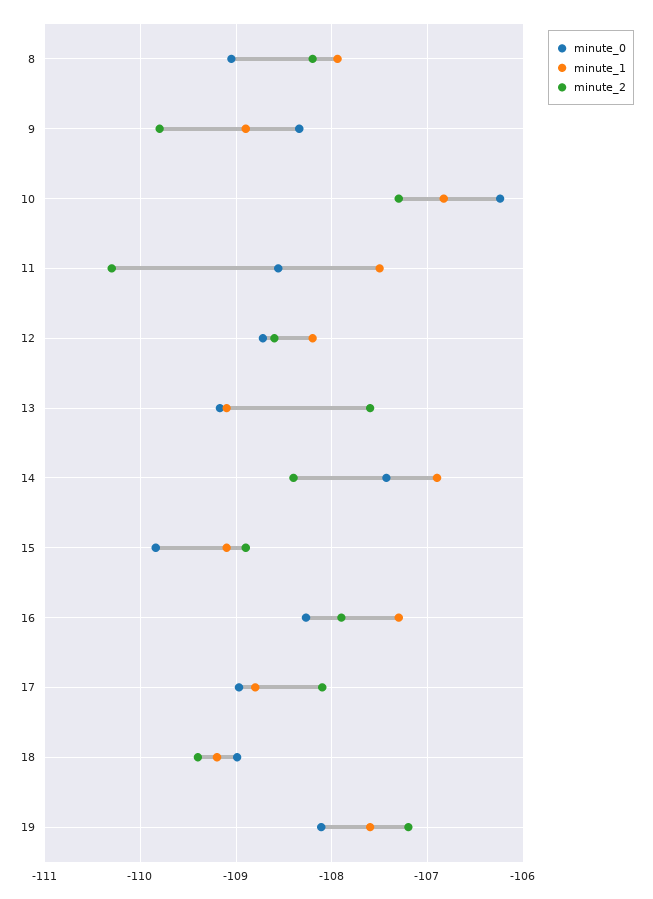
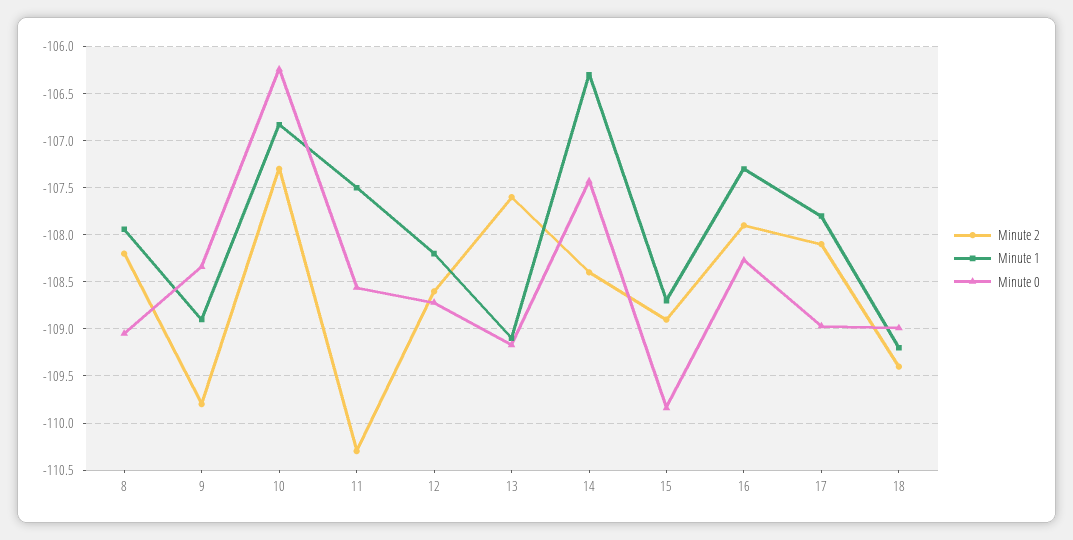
  {
    "minute_0": {
      "8": -109.1,
      "9": -108.3,
      "10": -106.2,
      "11": -108.6,
      "12": -108.7,
      "13": -109.2,
      "14": -107.4,
      "15": -109.8,
      "16": -108.3,
      "17": -109,
-     "18": -109,
+     "18": -109
-     "19": -108.1
    },
    "minute_1": {
      "8": -107.9,
      "9": -108.9,
      "10": -106.8,
      "11": -107.5,
      "12": -108.2,
      "13": -109.1,
-     "14": -106.9,
+     "14": -106.3,
-     "15": -109.1,
+     "15": -108.7,
      "16": -107.3,
-     "17": -108.8,
+     "17": -107.8,
-     "18": -109.2,
+     "18": -109.2
-     "19": -107.6
    },
    "minute_2": {
      "8": -108.2,
      "9": -109.8,
      "10": -107.3,
      "11": -110.3,
      "12": -108.6,
      "13": -107.6,
      "14": -108.4,
      "15": -108.9,
      "16": -107.9,
      "17": -108.1,
-     "18": -109.4,
+     "18": -109.4
-     "19": -107.2
    }
  }

